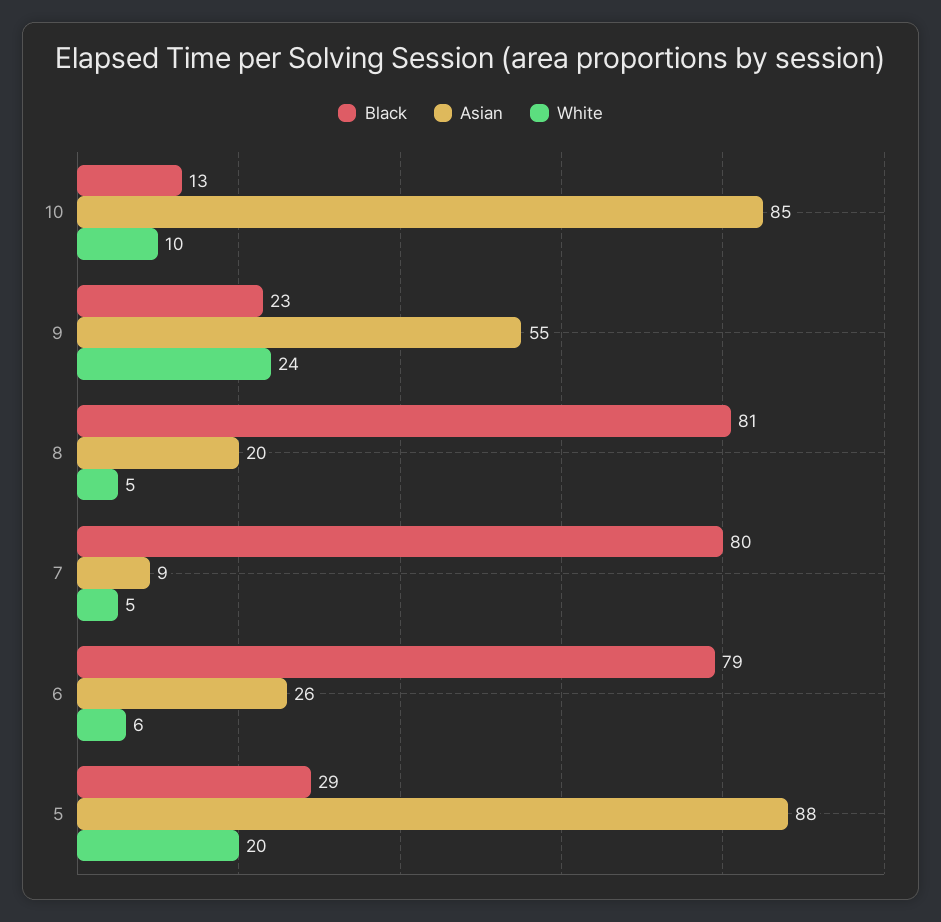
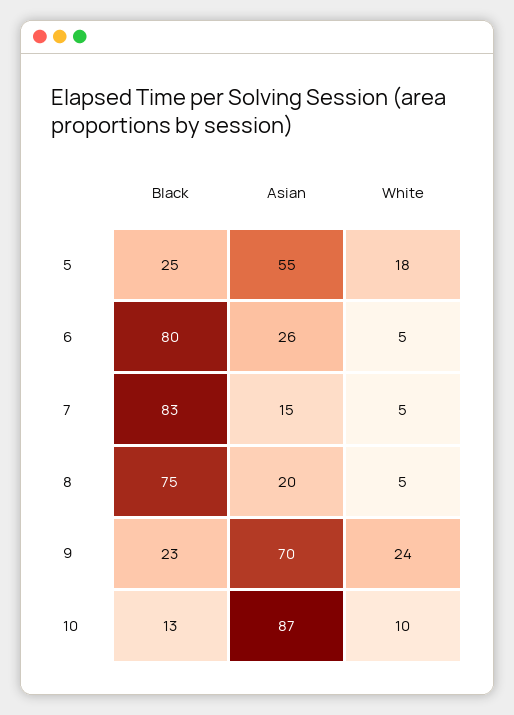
  {
    "Black": {
      "10": 13,
      "9": 23,
-     "8": 81,
+     "8": 75,
-     "7": 80,
+     "7": 83,
-     "6": 79,
+     "6": 80,
-     "5": 29
+     "5": 25
    },
    "Asian": {
-     "10": 85,
+     "10": 87,
-     "9": 55,
+     "9": 70,
      "8": 20,
-     "7": 9,
+     "7": 15,
      "6": 26,
-     "5": 88
+     "5": 55
    },
    "White": {
      "10": 10,
      "9": 24,
      "8": 5,
      "7": 5,
-     "6": 6,
+     "6": 5,
-     "5": 20
+     "5": 18
    }
  }

